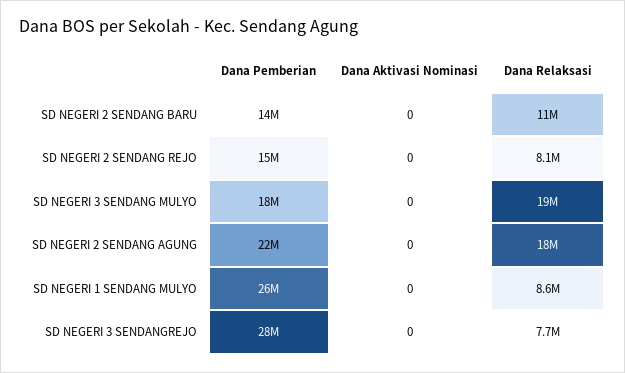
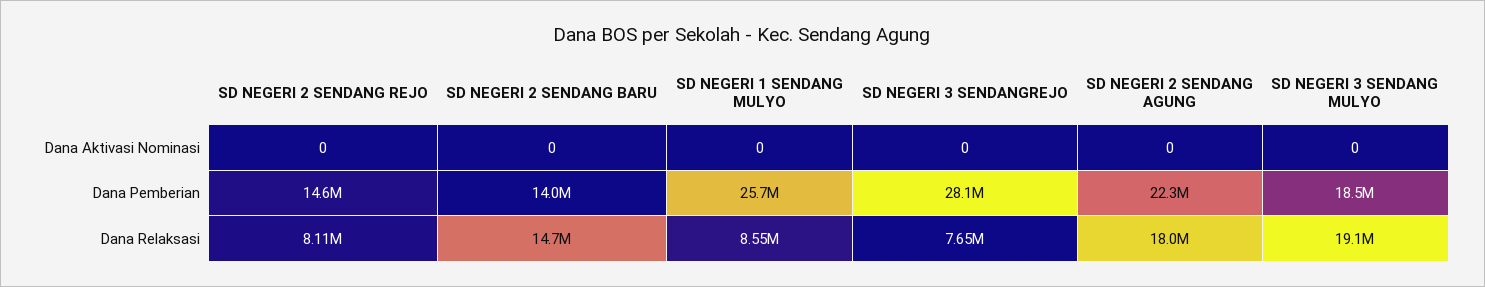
  {
    "Dana Pemberian": {
      "SD NEGERI 2 SENDANG BARU": 14000000,
      "SD NEGERI 2 SENDANG REJO": 14600000,
      "SD NEGERI 3 SENDANG MULYO": 18500000,
      "SD NEGERI 2 SENDANG AGUNG": 22300000,
      "SD NEGERI 1 SENDANG MULYO": 25700000,
      "SD NEGERI 3 SENDANGREJO": 28100000
    },
    "Dana Aktivasi Nominasi": {
      "SD NEGERI 2 SENDANG BARU": 0,
      "SD NEGERI 2 SENDANG REJO": 0,
      "SD NEGERI 3 SENDANG MULYO": 0,
      "SD NEGERI 2 SENDANG AGUNG": 0,
      "SD NEGERI 1 SENDANG MULYO": 0,
      "SD NEGERI 3 SENDANGREJO": 0
    },
    "Dana Relaksasi": {
-     "SD NEGERI 2 SENDANG BARU": 11000000,
+     "SD NEGERI 2 SENDANG BARU": 14700000,
      "SD NEGERI 2 SENDANG REJO": 8110000,
      "SD NEGERI 3 SENDANG MULYO": 19100000,
      "SD NEGERI 2 SENDANG AGUNG": 18000000,
      "SD NEGERI 1 SENDANG MULYO": 8550000,
      "SD NEGERI 3 SENDANGREJO": 7650000
    }
  }

